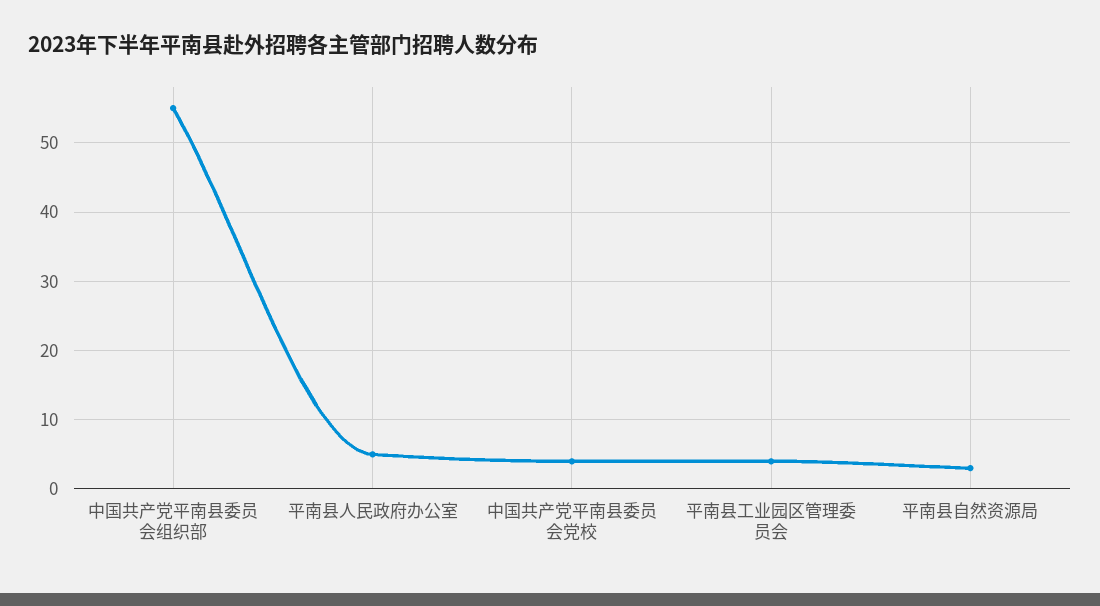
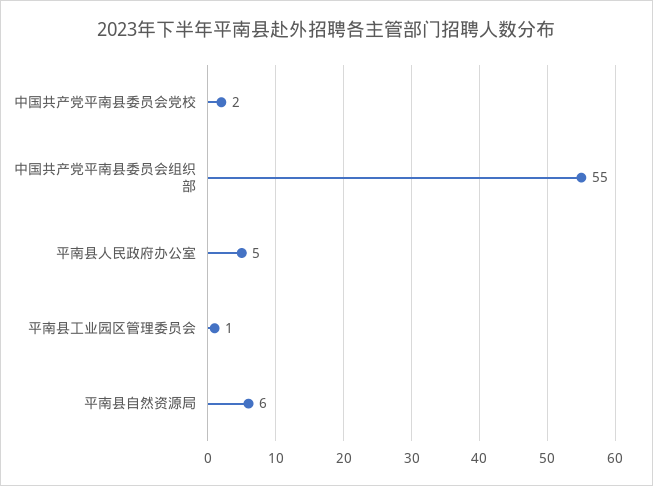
  {
    "中国共产党平南县委员会组织部": 55,
    "平南县人民政府办公室": 5,
-   "中国共产党平南县委员会党校": 4,
+   "中国共产党平南县委员会党校": 2,
-   "平南县工业园区管理委员会": 4,
+   "平南县工业园区管理委员会": 1,
-   "平南县自然资源局": 3
+   "平南县自然资源局": 6
  }

